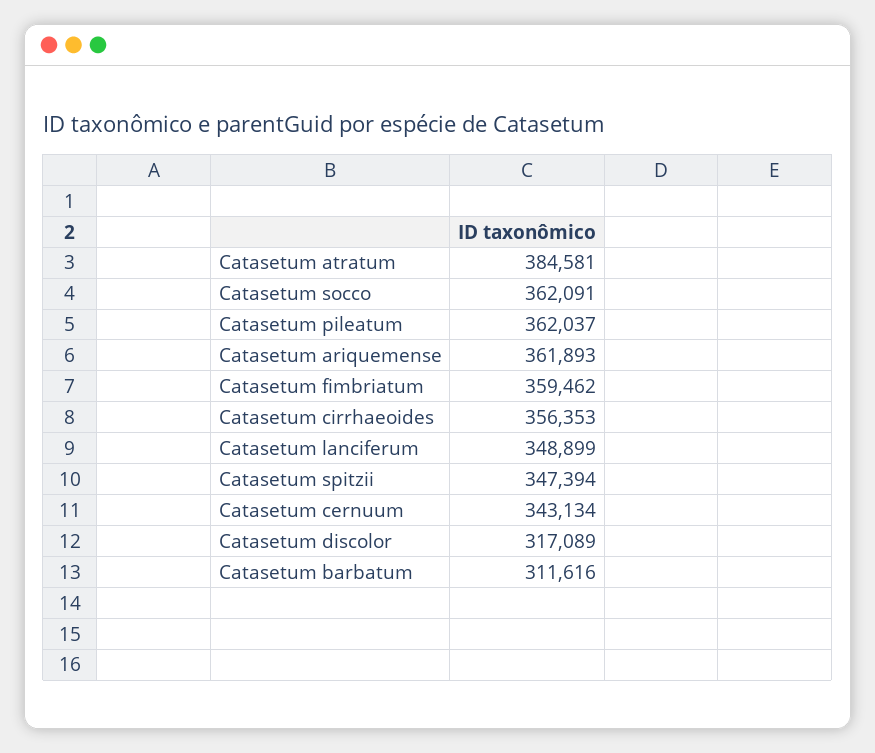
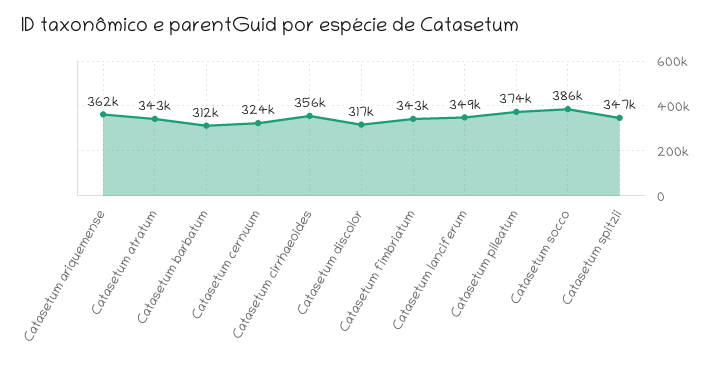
  {
-   "Catasetum atratum": 384581,
+   "Catasetum atratum": 343000,
-   "Catasetum socco": 362091,
+   "Catasetum socco": 386000,
-   "Catasetum pileatum": 362037,
+   "Catasetum pileatum": 374000,
    "Catasetum ariquemense": 361893,
-   "Catasetum fimbriatum": 359462,
+   "Catasetum fimbriatum": 343000,
    "Catasetum cirrhaeoides": 356353,
    "Catasetum lanciferum": 348899,
    "Catasetum spitzii": 347394,
-   "Catasetum cernuum": 343134,
+   "Catasetum cernuum": 324000,
    "Catasetum discolor": 317089,
    "Catasetum barbatum": 311616
  }

